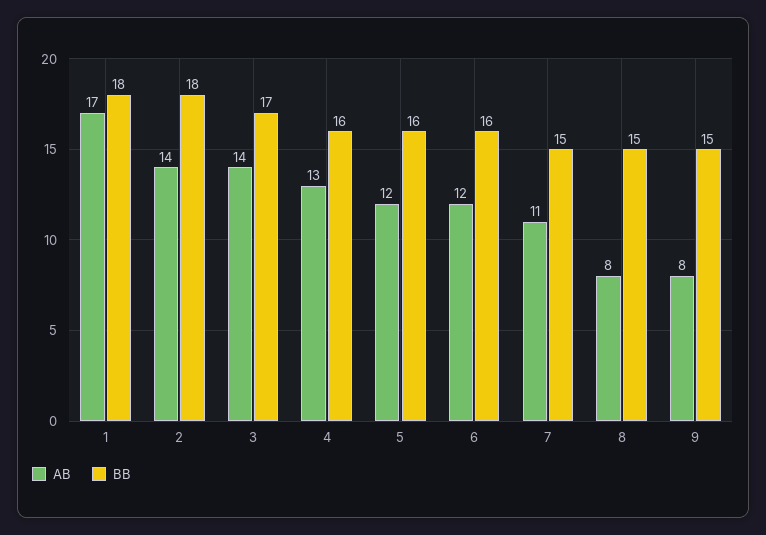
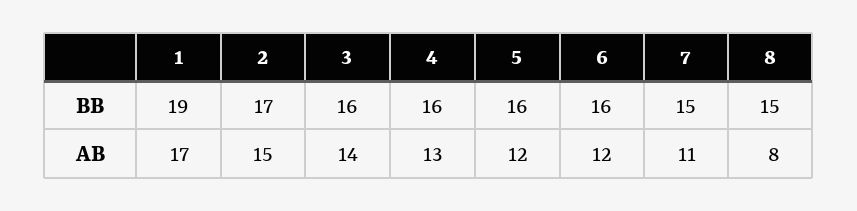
  {
    "AB": {
      "1": 17,
-     "2": 14,
+     "2": 15,
      "3": 14,
      "4": 13,
      "5": 12,
      "6": 12,
      "7": 11,
-     "8": 8,
+     "8": 8
-     "9": 8
    },
    "BB": {
-     "1": 18,
+     "1": 19,
-     "2": 18,
+     "2": 17,
-     "3": 17,
+     "3": 16,
      "4": 16,
      "5": 16,
      "6": 16,
      "7": 15,
-     "8": 15,
+     "8": 15
-     "9": 15
    }
  }

